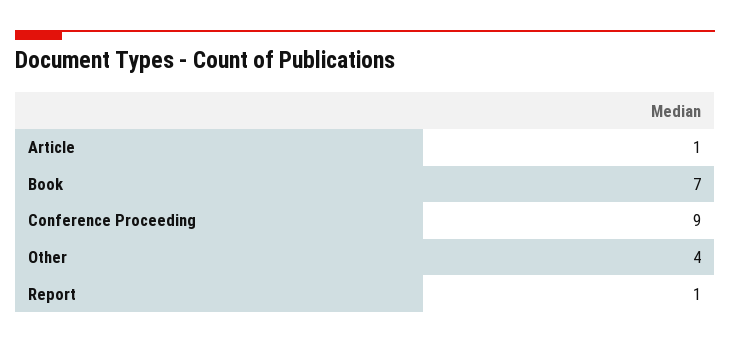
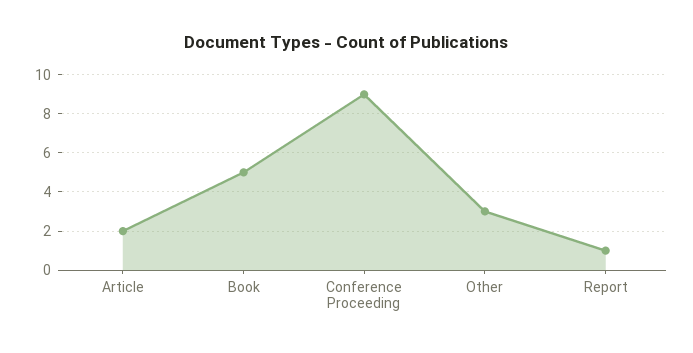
  {
-   "Article": 1,
+   "Article": 2,
-   "Book": 7,
+   "Book": 5,
    "Conference Proceeding": 9,
-   "Other": 4,
+   "Other": 3,
    "Report": 1
  }

